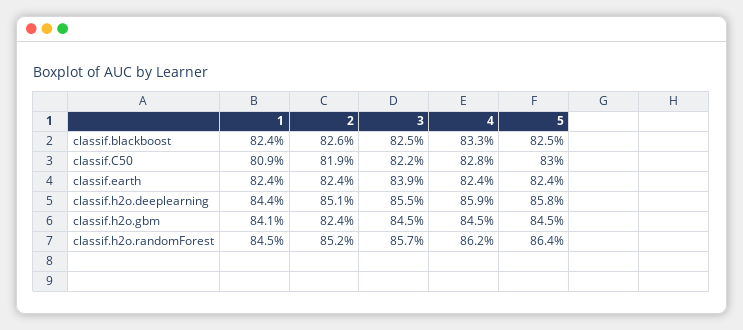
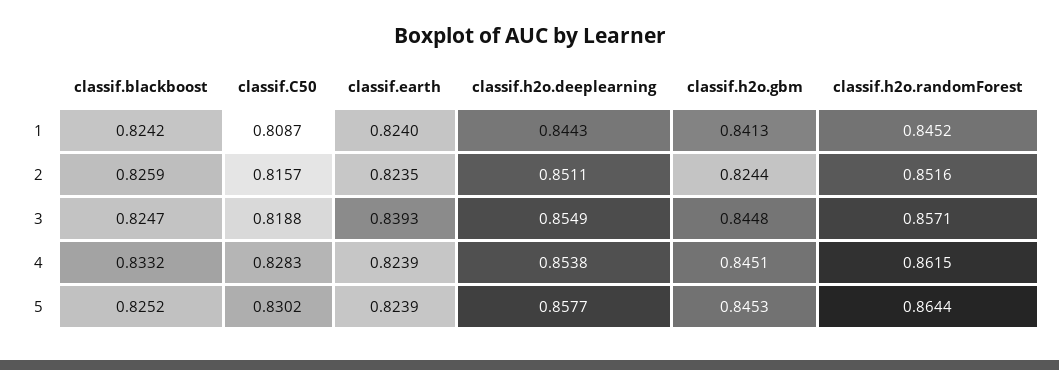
  {
    "1": {
      "classif.blackboost": 0.8242,
      "classif.C50": 0.8087,
      "classif.earth": 0.824,
      "classif.h2o.deeplearning": 0.8443,
      "classif.h2o.gbm": 0.8413,
      "classif.h2o.randomForest": 0.8452
    },
    "2": {
      "classif.blackboost": 0.8259,
-     "classif.C50": 0.819,
+     "classif.C50": 0.8157,
      "classif.earth": 0.8235,
      "classif.h2o.deeplearning": 0.8511,
      "classif.h2o.gbm": 0.8244,
      "classif.h2o.randomForest": 0.8516
    },
    "3": {
      "classif.blackboost": 0.8247,
-     "classif.C50": 0.822,
+     "classif.C50": 0.8188,
      "classif.earth": 0.8393,
      "classif.h2o.deeplearning": 0.8549,
      "classif.h2o.gbm": 0.8448,
      "classif.h2o.randomForest": 0.8571
    },
    "4": {
      "classif.blackboost": 0.8332,
      "classif.C50": 0.8283,
      "classif.earth": 0.8239,
-     "classif.h2o.deeplearning": 0.859,
+     "classif.h2o.deeplearning": 0.8538,
      "classif.h2o.gbm": 0.8451,
      "classif.h2o.randomForest": 0.8615
    },
    "5": {
      "classif.blackboost": 0.8252,
      "classif.C50": 0.8302,
      "classif.earth": 0.8239,
      "classif.h2o.deeplearning": 0.8577,
      "classif.h2o.gbm": 0.8453,
      "classif.h2o.randomForest": 0.8644
    }
  }

